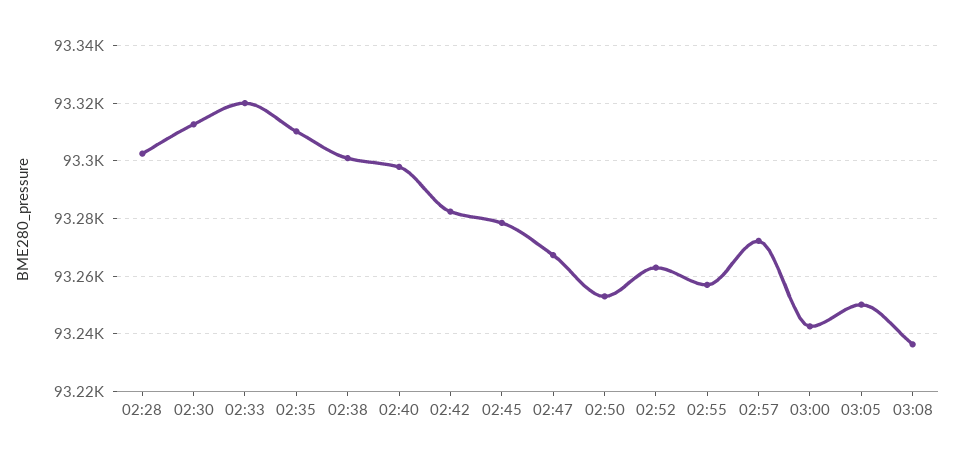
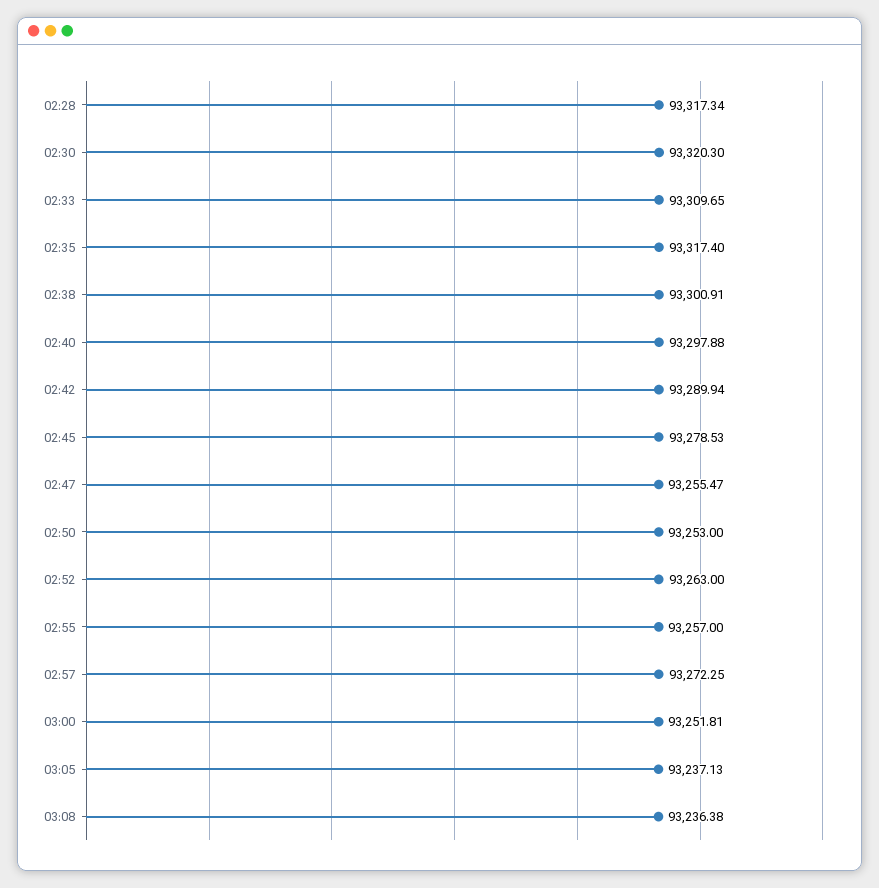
  {
-   "02:28": 93302.5,
+   "02:28": 93317.34,
-   "02:30": 93312.5,
+   "02:30": 93320.3,
-   "02:33": 93320,
+   "02:33": 93309.65,
-   "02:35": 93310,
+   "02:35": 93317.4,
    "02:38": 93300.91,
    "02:40": 93297.88,
-   "02:42": 93282.5,
+   "02:42": 93289.94,
    "02:45": 93278.53,
-   "02:47": 93267.5,
+   "02:47": 93255.47,
    "02:50": 93253,
    "02:52": 93263,
    "02:55": 93257,
    "02:57": 93272.25,
-   "03:00": 93242.5,
+   "03:00": 93251.81,
-   "03:05": 93250,
+   "03:05": 93237.13,
    "03:08": 93236.38
  }

